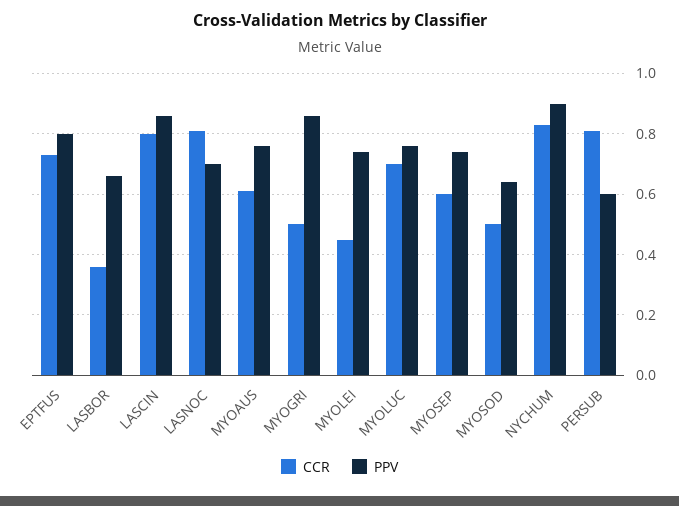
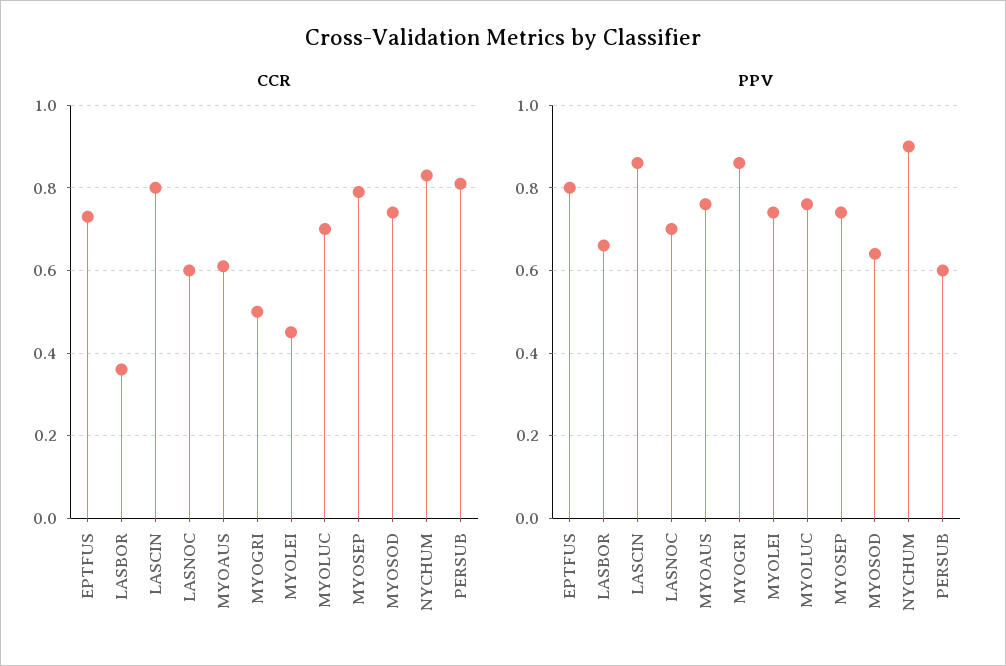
  {
    "CCR": {
      "EPTFUS": 0.75,
      "LASBOR": 0.35,
      "LASCIN": 0.8,
-     "LASNOC": 0.8,
+     "LASNOC": 0.6,
      "MYOAUS": 0.6,
      "MYOGRI": 0.5,
      "MYOLEI": 0.45,
      "MYOLUC": 0.7,
-     "MYOSEP": 0.6,
+     "MYOSEP": 0.8,
-     "MYOSOD": 0.5,
+     "MYOSOD": 0.75,
      "NYCHUM": 0.85,
      "PERSUB": 0.8
    },
    "PPV": {
      "EPTFUS": 0.8,
      "LASBOR": 0.65,
      "LASCIN": 0.85,
      "LASNOC": 0.7,
      "MYOAUS": 0.75,
      "MYOGRI": 0.85,
      "MYOLEI": 0.75,
      "MYOLUC": 0.75,
      "MYOSEP": 0.75,
      "MYOSOD": 0.65,
      "NYCHUM": 0.9,
      "PERSUB": 0.6
    }
  }

